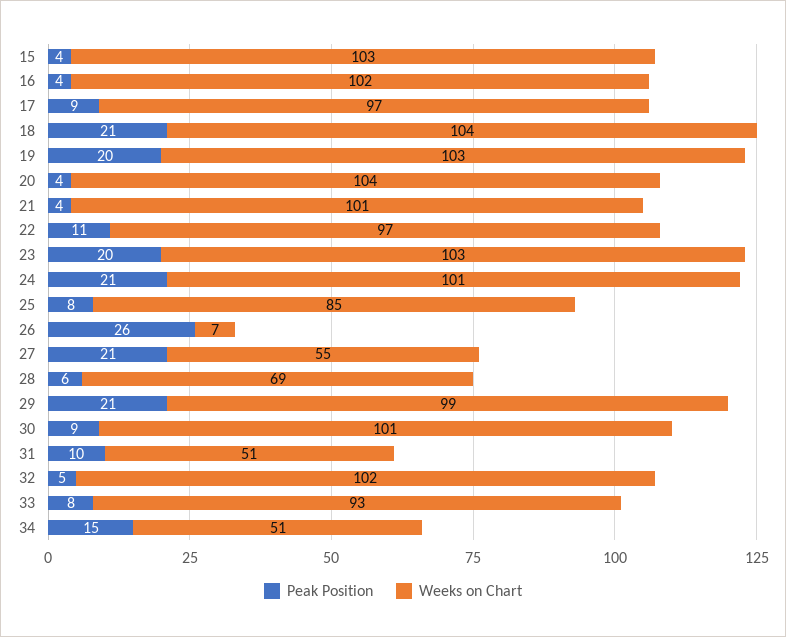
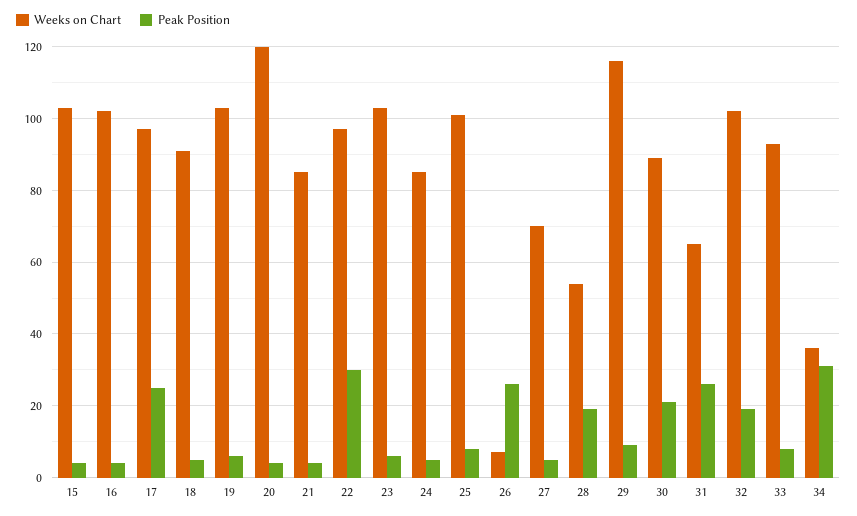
  {
    "Peak Position": {
      "15": 4,
      "16": 4,
-     "17": 9,
+     "17": 25,
-     "18": 21,
+     "18": 5,
-     "19": 20,
+     "19": 5,
      "20": 4,
      "21": 4,
-     "22": 11,
+     "22": 30,
-     "23": 20,
+     "23": 5,
-     "24": 21,
+     "24": 5,
      "25": 8,
      "26": 26,
-     "27": 21,
+     "27": 5,
-     "28": 6,
+     "28": 20,
-     "29": 21,
+     "29": 10,
-     "30": 9,
+     "30": 20,
-     "31": 10,
+     "31": 25,
-     "32": 5,
+     "32": 20,
      "33": 8,
-     "34": 15
+     "34": 30
    },
    "Weeks on Chart": {
      "15": 103,
      "16": 102,
      "17": 97,
-     "18": 104,
+     "18": 90,
      "19": 103,
-     "20": 104,
+     "20": 120,
-     "21": 101,
+     "21": 85,
      "22": 97,
      "23": 103,
-     "24": 101,
+     "24": 85,
-     "25": 85,
+     "25": 100,
      "26": 7,
-     "27": 55,
+     "27": 70,
-     "28": 69,
+     "28": 55,
-     "29": 99,
+     "29": 115,
-     "30": 101,
+     "30": 90,
-     "31": 51,
+     "31": 65,
      "32": 102,
      "33": 93,
-     "34": 51
+     "34": 35
    }
  }

